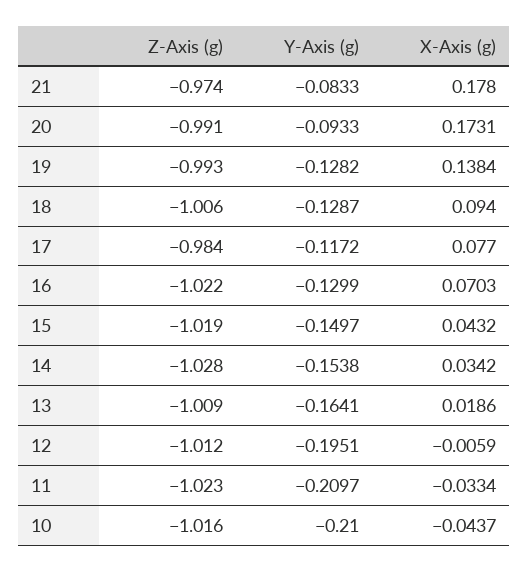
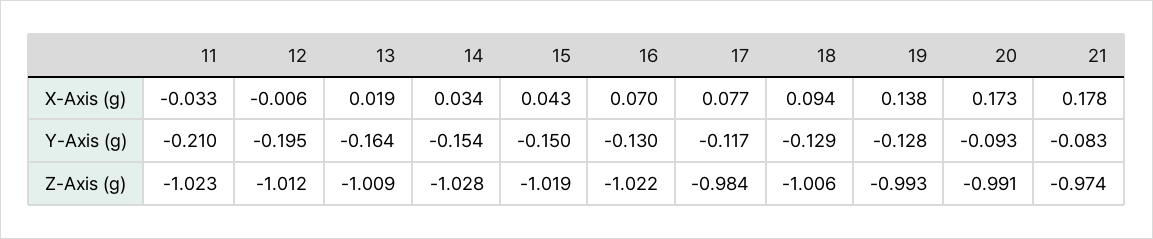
  {
    "Z-Axis (g)": {
      "21": -0.974,
      "20": -0.991,
      "19": -0.993,
      "18": -1.006,
      "17": -0.984,
      "16": -1.022,
      "15": -1.019,
      "14": -1.028,
      "13": -1.009,
      "12": -1.012,
-     "11": -1.023,
+     "11": -1.023
-     "10": -1.016
    },
    "Y-Axis (g)": {
      "21": -0.0833,
      "20": -0.0933,
      "19": -0.1282,
      "18": -0.1287,
      "17": -0.1172,
      "16": -0.1299,
      "15": -0.1497,
      "14": -0.1538,
      "13": -0.1641,
      "12": -0.1951,
-     "11": -0.2097,
+     "11": -0.2097
-     "10": -0.21
    },
    "X-Axis (g)": {
      "21": 0.178,
      "20": 0.1731,
      "19": 0.1384,
      "18": 0.094,
      "17": 0.077,
      "16": 0.0703,
      "15": 0.0432,
      "14": 0.0342,
      "13": 0.0186,
      "12": -0.0059,
-     "11": -0.0334,
+     "11": -0.0334
-     "10": -0.0437
    }
  }

